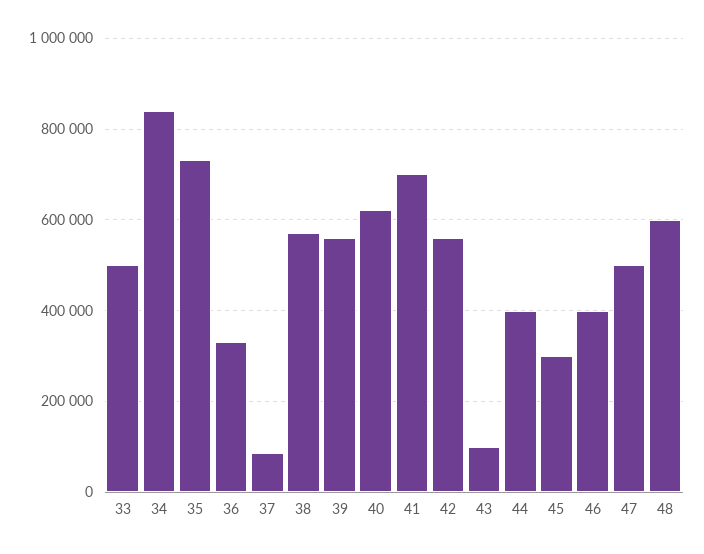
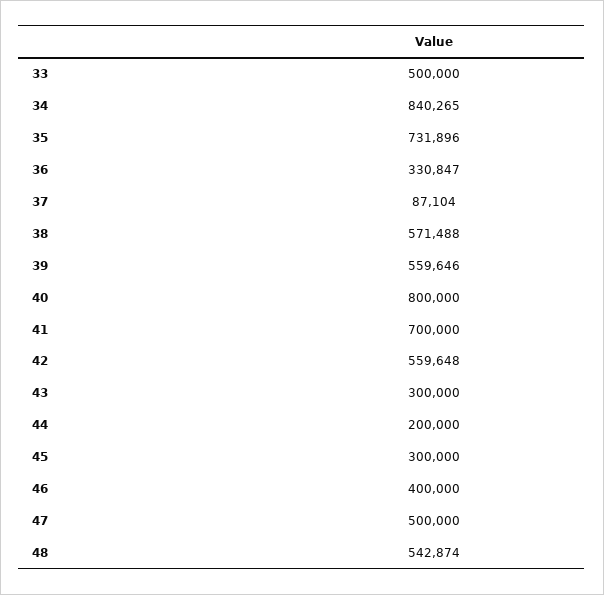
  {
    "33": 500000,
    "34": 840265,
    "35": 731896,
    "36": 330847,
    "37": 87104,
    "38": 571488,
    "39": 559646,
-   "40": 620000,
+   "40": 800000,
    "41": 700000,
    "42": 559648,
-   "43": 100000,
+   "43": 300000,
-   "44": 400000,
+   "44": 200000,
    "45": 300000,
    "46": 400000,
    "47": 500000,
-   "48": 600000
+   "48": 542874
  }

